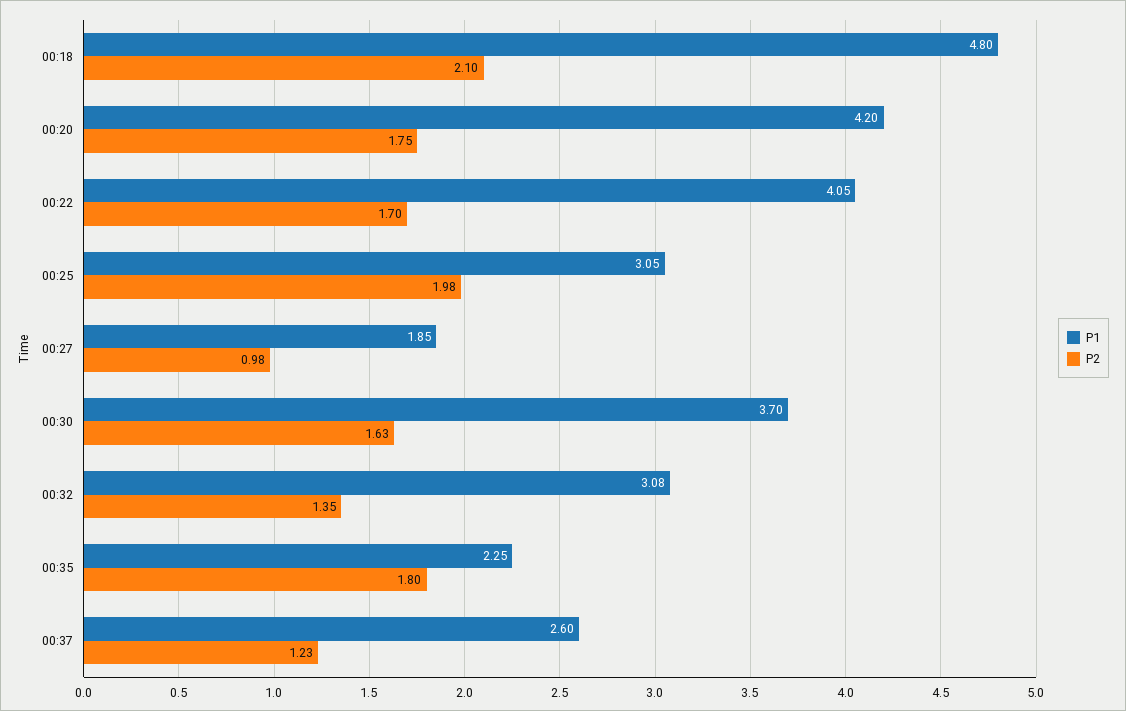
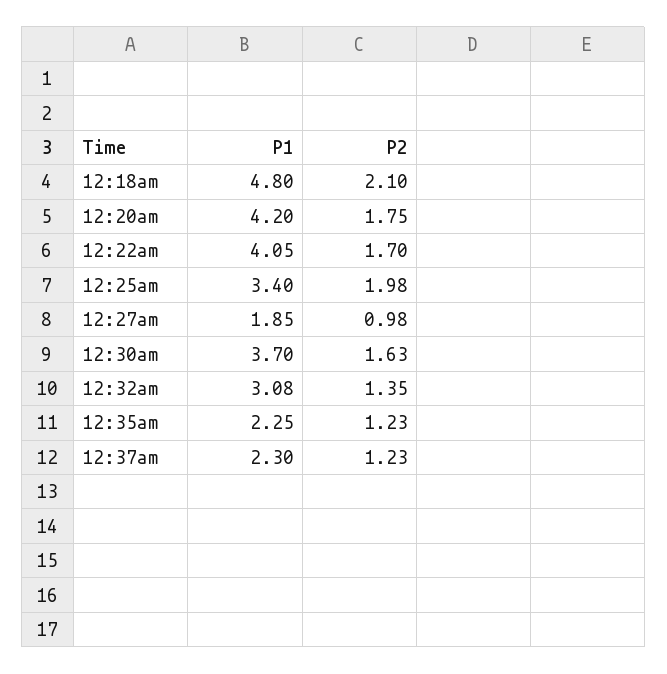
  {
    "P1": {
      "00:18": 4.8,
      "00:20": 4.2,
      "00:22": 4.05,
-     "00:25": 3.05,
+     "00:25": 3.4,
      "00:27": 1.85,
      "00:30": 3.7,
      "00:32": 3.08,
      "00:35": 2.25,
-     "00:37": 2.6
+     "00:37": 2.3
    },
    "P2": {
      "00:18": 2.1,
      "00:20": 1.75,
      "00:22": 1.7,
      "00:25": 1.98,
      "00:27": 0.98,
      "00:30": 1.63,
      "00:32": 1.35,
-     "00:35": 1.8,
+     "00:35": 1.23,
      "00:37": 1.23
    }
  }

